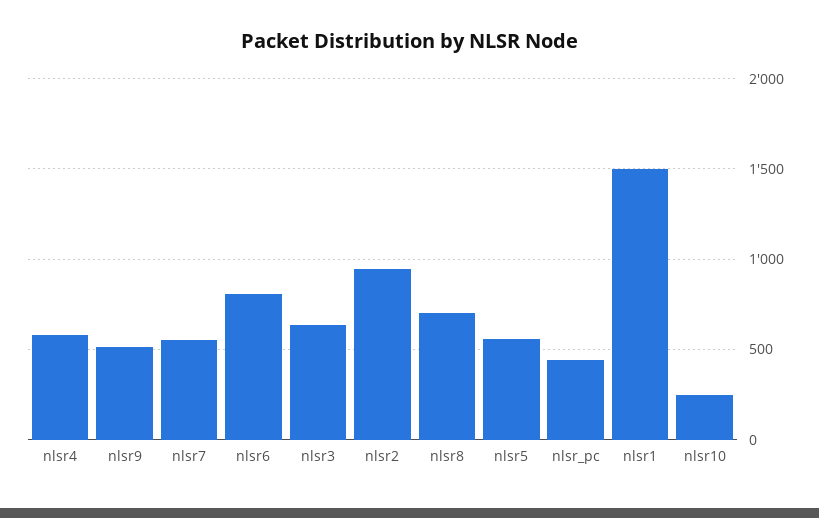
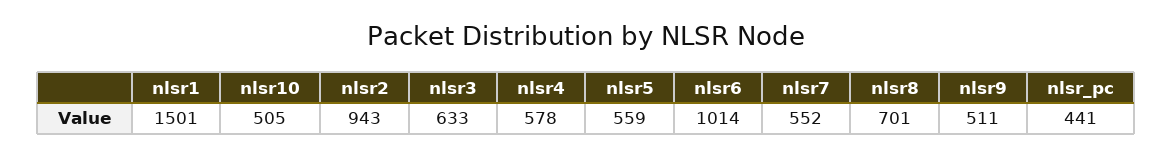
  {
    "nlsr4": 578,
    "nlsr9": 511,
    "nlsr7": 552,
-   "nlsr6": 800,
+   "nlsr6": 1014,
    "nlsr3": 633,
    "nlsr2": 943,
    "nlsr8": 701,
    "nlsr5": 559,
    "nlsr_pc": 441,
    "nlsr1": 1501,
-   "nlsr10": 250
+   "nlsr10": 505
  }

